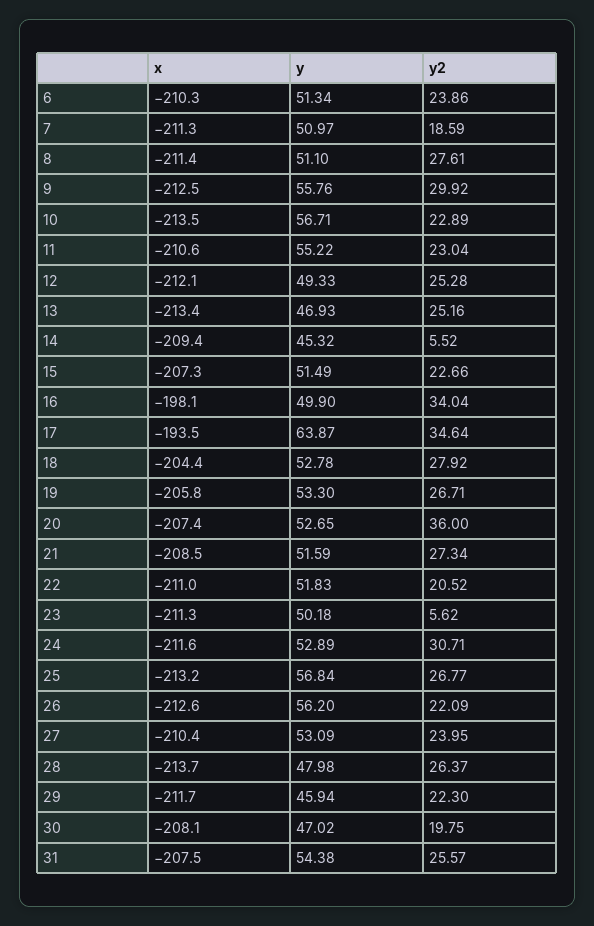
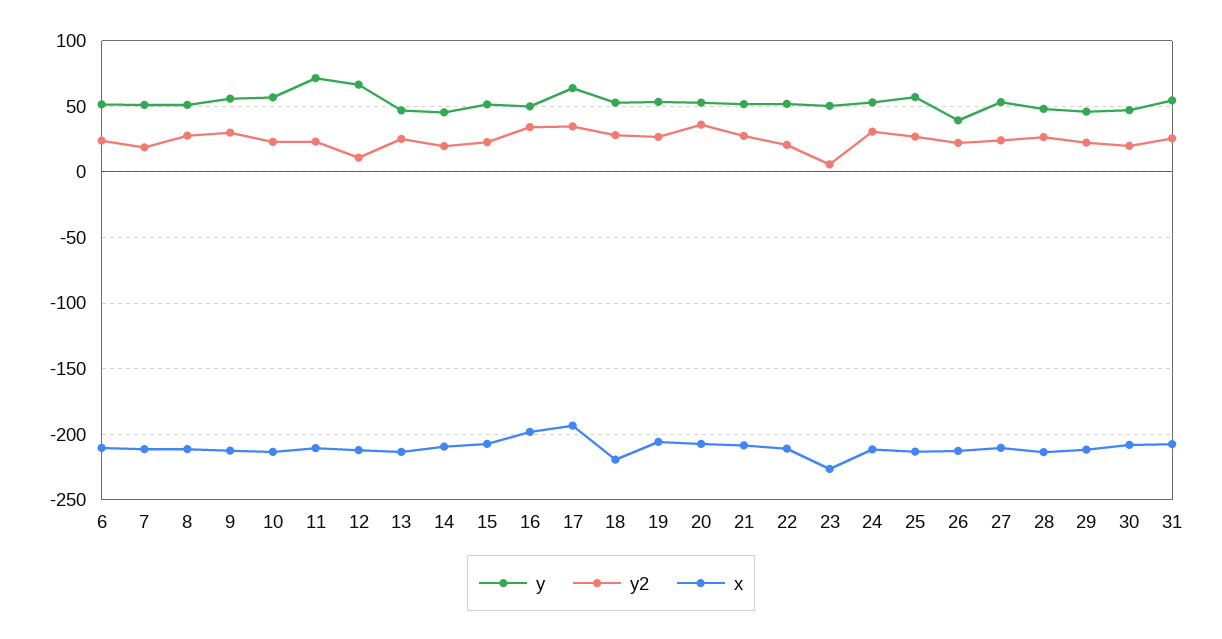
  {
    "x": {
      "6": -210.3,
      "7": -211.3,
      "8": -211.4,
      "9": -212.5,
      "10": -213.5,
      "11": -210.6,
      "12": -212.1,
      "13": -213.4,
      "14": -209.4,
      "15": -207.3,
      "16": -198.1,
      "17": -193.5,
-     "18": -204.4,
+     "18": -220,
      "19": -205.8,
      "20": -207.4,
      "21": -208.5,
      "22": -211,
-     "23": -211.3,
+     "23": -225,
      "24": -211.6,
      "25": -213.2,
      "26": -212.6,
      "27": -210.4,
      "28": -213.7,
      "29": -211.7,
      "30": -208.1,
      "31": -207.5
    },
    "y": {
      "6": 51.34,
      "7": 50.97,
      "8": 51.1,
      "9": 55.76,
      "10": 56.71,
-     "11": 55.22,
+     "11": 70,
-     "12": 49.33,
+     "12": 65,
      "13": 46.93,
      "14": 45.32,
      "15": 51.49,
      "16": 49.9,
      "17": 63.87,
      "18": 52.78,
      "19": 53.3,
      "20": 52.65,
      "21": 51.59,
      "22": 51.83,
      "23": 50.18,
      "24": 52.89,
      "25": 56.84,
-     "26": 56.2,
+     "26": 40,
      "27": 53.09,
      "28": 47.98,
      "29": 45.94,
      "30": 47.02,
      "31": 54.38
    },
    "y2": {
      "6": 23.86,
      "7": 18.59,
      "8": 27.61,
      "9": 29.92,
      "10": 22.89,
      "11": 23.04,
-     "12": 25.28,
+     "12": 10,
      "13": 25.16,
-     "14": 5.52,
+     "14": 20,
      "15": 22.66,
      "16": 34.04,
      "17": 34.64,
      "18": 27.92,
      "19": 26.71,
      "20": 36,
      "21": 27.34,
      "22": 20.52,
      "23": 5.62,
      "24": 30.71,
      "25": 26.77,
      "26": 22.09,
      "27": 23.95,
      "28": 26.37,
      "29": 22.3,
      "30": 19.75,
      "31": 25.57
    }
  }

